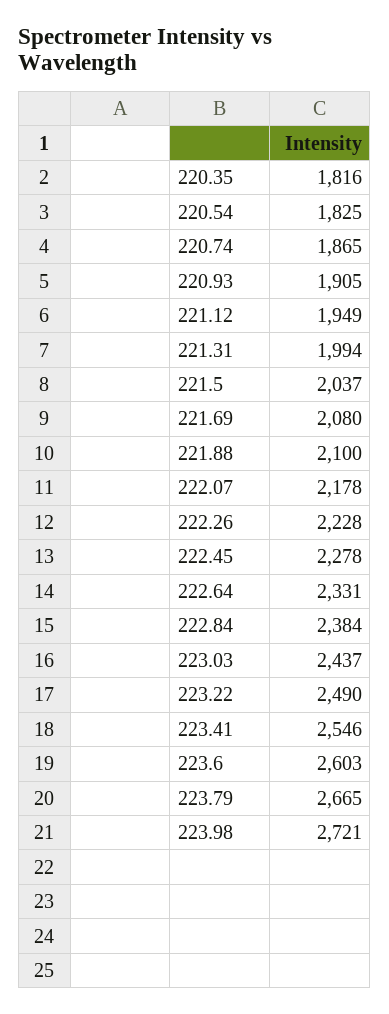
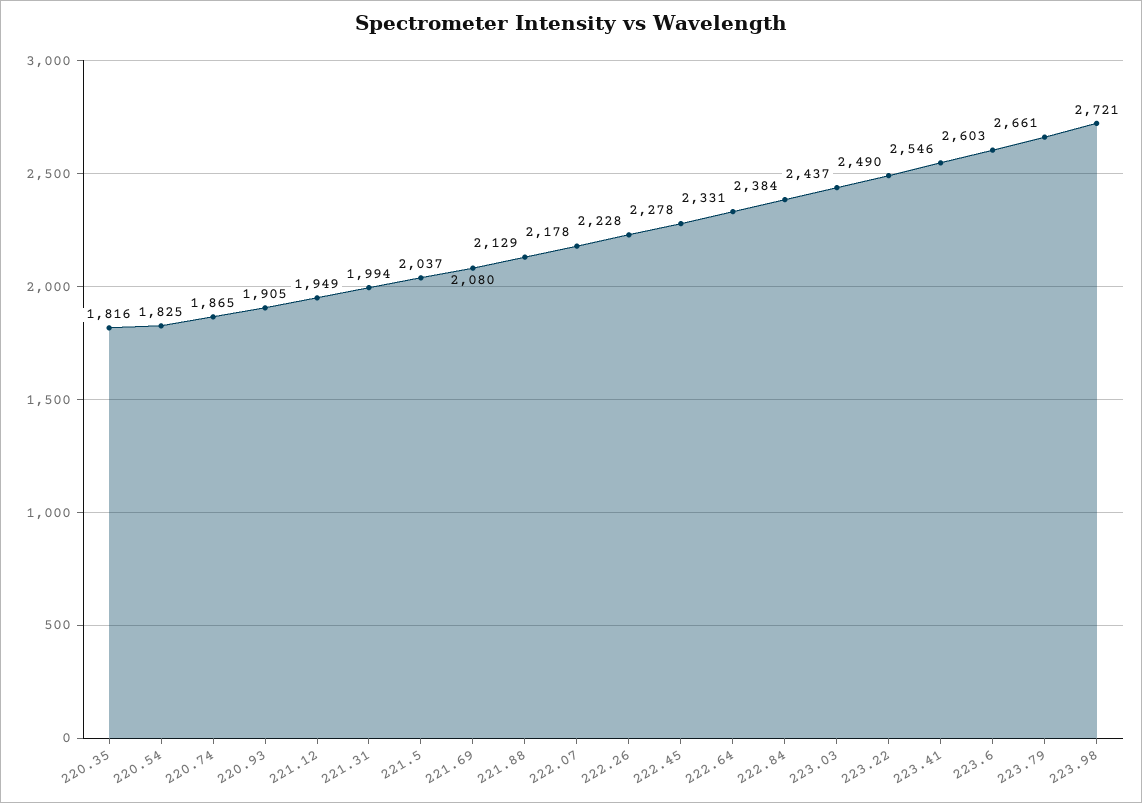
  {
    "220.35": 1816,
    "220.54": 1825,
    "220.74": 1865,
    "220.93": 1905,
    "221.12": 1949,
    "221.31": 1994,
    "221.5": 2037,
    "221.69": 2080,
-   "221.88": 2100,
+   "221.88": 2129,
    "222.07": 2178,
    "222.26": 2228,
    "222.45": 2278,
    "222.64": 2331,
    "222.84": 2384,
    "223.03": 2437,
    "223.22": 2490,
    "223.41": 2546,
    "223.6": 2603,
-   "223.79": 2665,
+   "223.79": 2661,
    "223.98": 2721
  }

